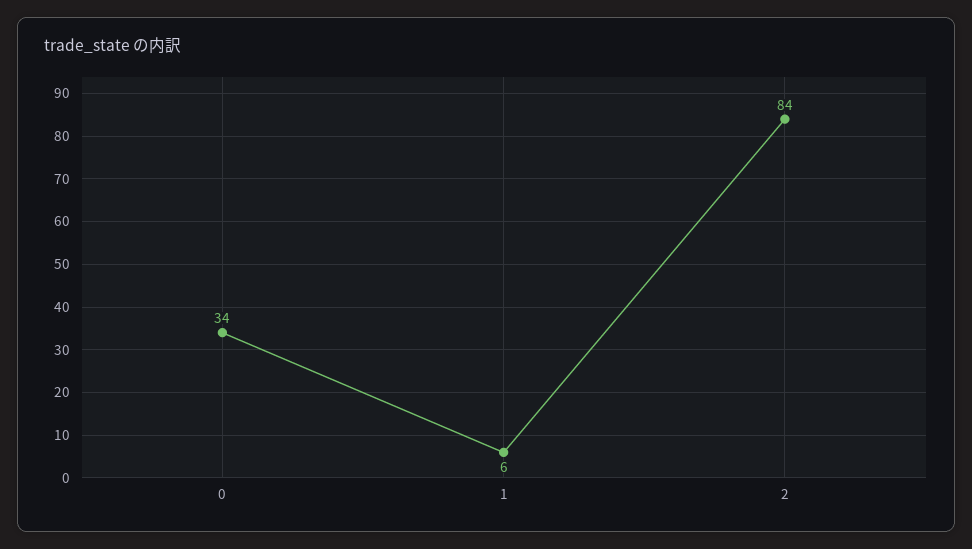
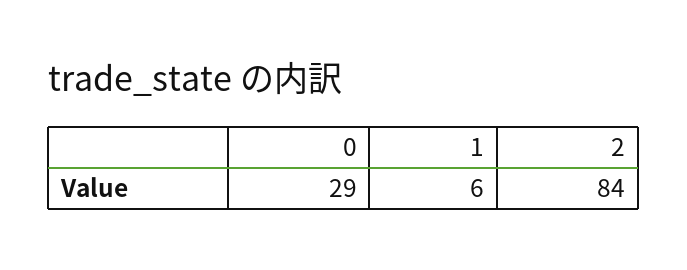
  {
-   "0": 34,
+   "0": 29,
    "1": 6,
    "2": 84
  }

